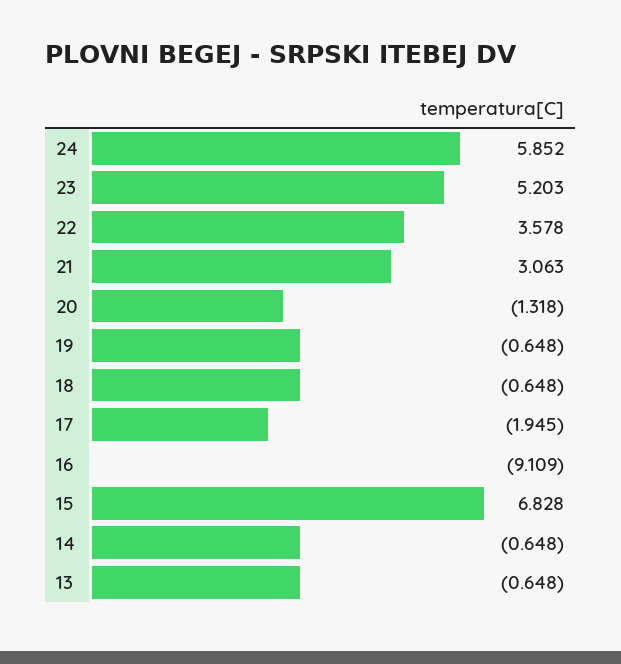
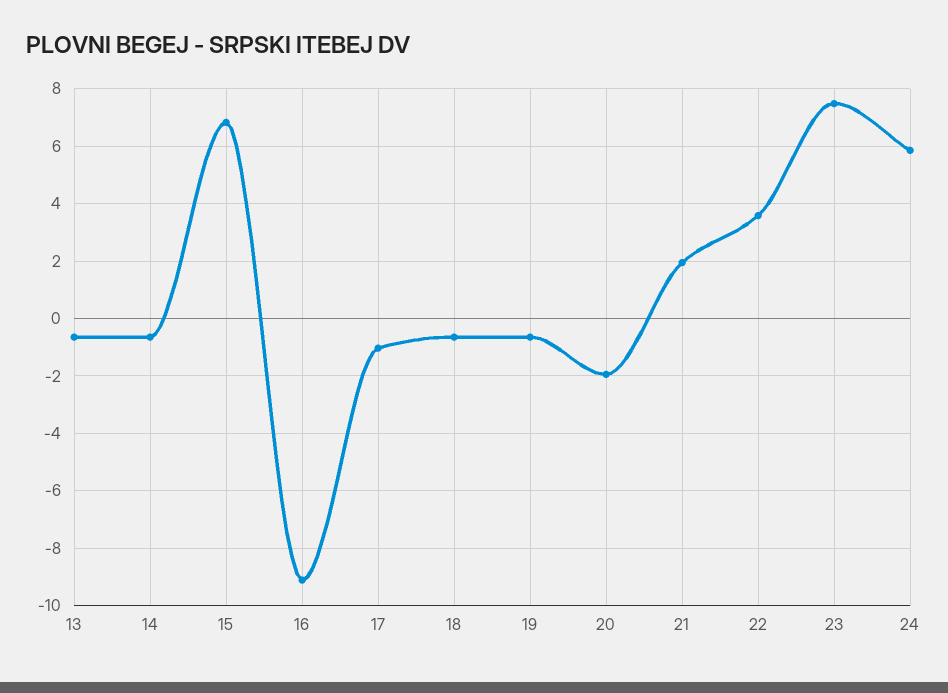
  {
    "24": 5.852,
-   "23": 5.203,
+   "23": 7.5,
    "22": 3.578,
-   "21": 3.063,
+   "21": 2,
-   "20": -1.318,
+   "20": -2,
    "19": -0.648,
    "18": -0.648,
-   "17": -1.945,
+   "17": -1,
    "16": -9.109,
    "15": 6.828,
    "14": -0.648,
    "13": -0.648
  }

